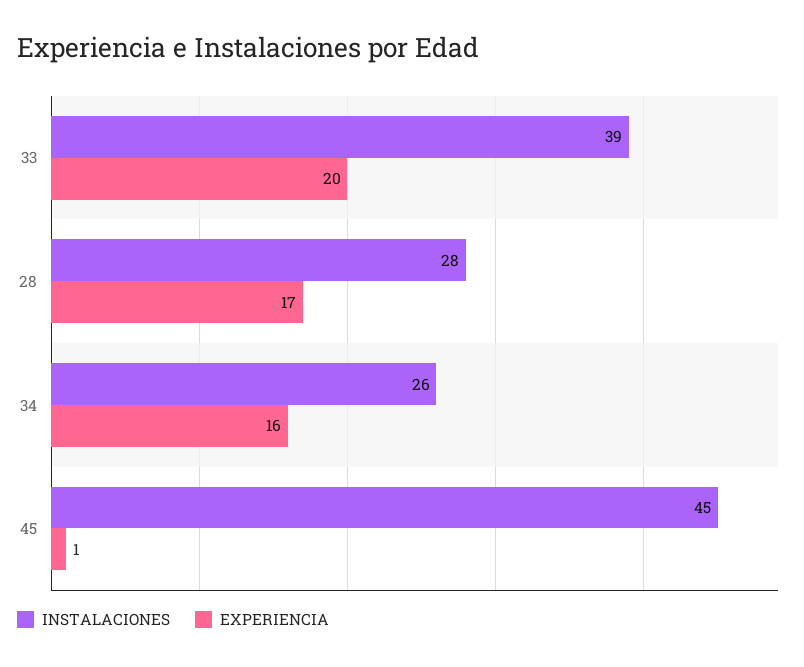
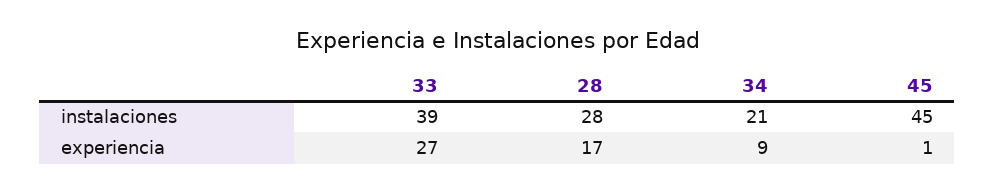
  {
    "INSTALACIONES": {
      "33": 39,
      "28": 28,
-     "34": 26,
+     "34": 21,
      "45": 45
    },
    "EXPERIENCIA": {
-     "33": 20,
+     "33": 27,
      "28": 17,
-     "34": 16,
+     "34": 9,
      "45": 1
    }
  }

